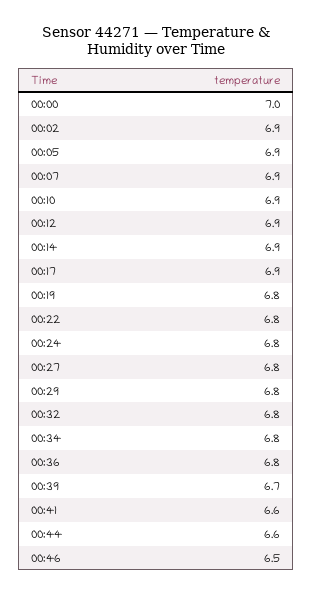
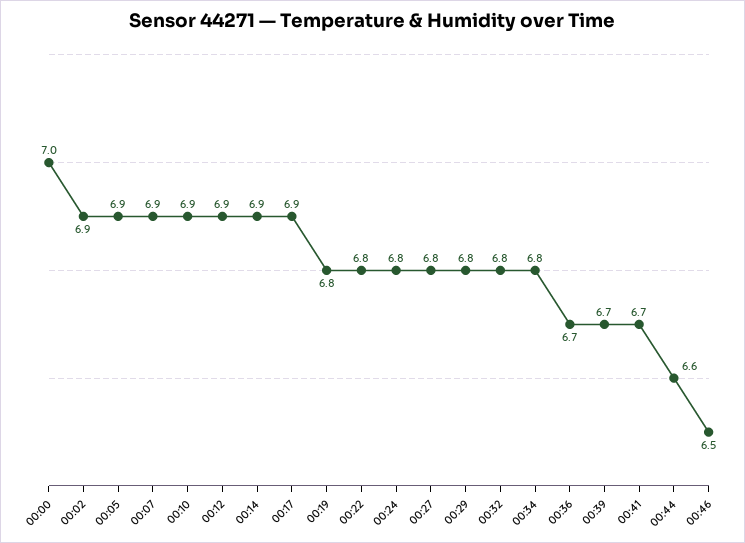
  {
    "00:00": 7,
    "00:02": 6.9,
    "00:05": 6.9,
    "00:07": 6.9,
    "00:10": 6.9,
    "00:12": 6.9,
    "00:14": 6.9,
    "00:17": 6.9,
    "00:19": 6.8,
    "00:22": 6.8,
    "00:24": 6.8,
    "00:27": 6.8,
    "00:29": 6.8,
    "00:32": 6.8,
    "00:34": 6.8,
-   "00:36": 6.8,
+   "00:36": 6.7,
    "00:39": 6.7,
-   "00:41": 6.6,
+   "00:41": 6.7,
    "00:44": 6.6,
    "00:46": 6.5
  }

